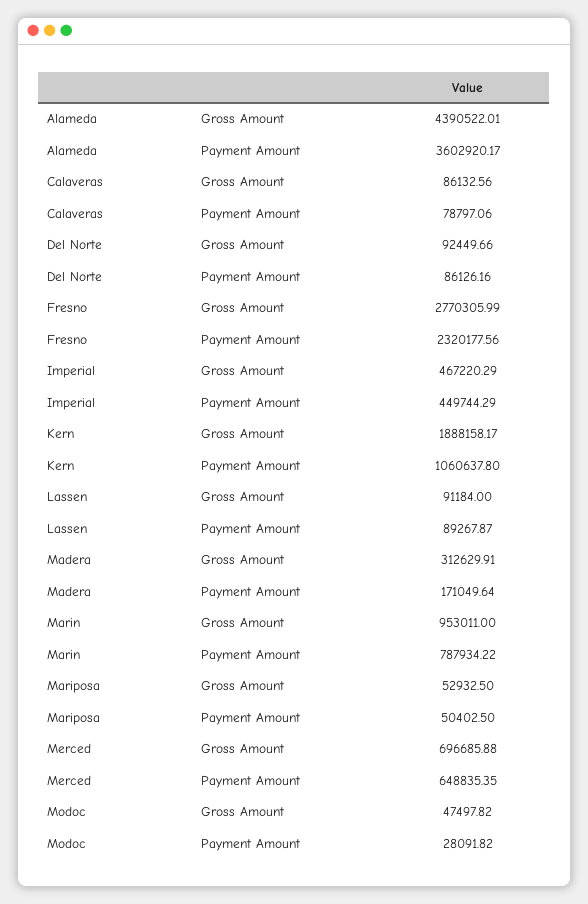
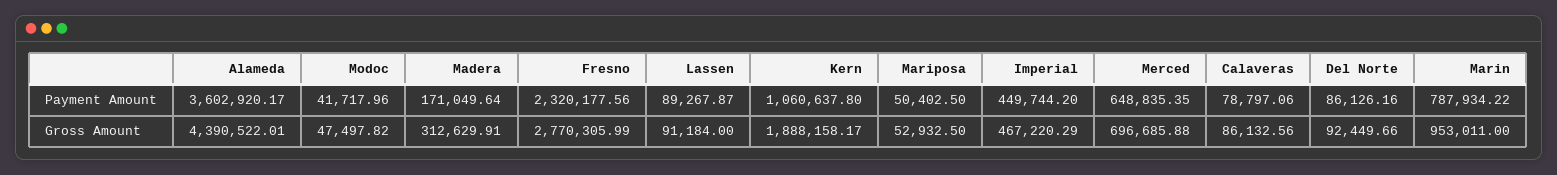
  {
    "Alameda": {
      "Gross Amount": 4390522.01,
      "Payment Amount": 3602920.17
    },
    "Calaveras": {
      "Gross Amount": 86132.56,
      "Payment Amount": 78797.06
    },
    "Del Norte": {
      "Gross Amount": 92449.66,
      "Payment Amount": 86126.16
    },
    "Fresno": {
      "Gross Amount": 2770305.99,
      "Payment Amount": 2320177.56
    },
    "Imperial": {
      "Gross Amount": 467220.29,
-     "Payment Amount": 449744.29
+     "Payment Amount": 449744.2
    },
    "Kern": {
      "Gross Amount": 1888158.17,
      "Payment Amount": 1060637.8
    },
    "Lassen": {
      "Gross Amount": 91184,
      "Payment Amount": 89267.87
    },
    "Madera": {
      "Gross Amount": 312629.91,
      "Payment Amount": 171049.64
    },
    "Marin": {
      "Gross Amount": 953011,
      "Payment Amount": 787934.22
    },
    "Mariposa": {
      "Gross Amount": 52932.5,
      "Payment Amount": 50402.5
    },
    "Merced": {
      "Gross Amount": 696685.88,
      "Payment Amount": 648835.35
    },
    "Modoc": {
      "Gross Amount": 47497.82,
-     "Payment Amount": 28091.82
+     "Payment Amount": 41717.96
    }
  }

